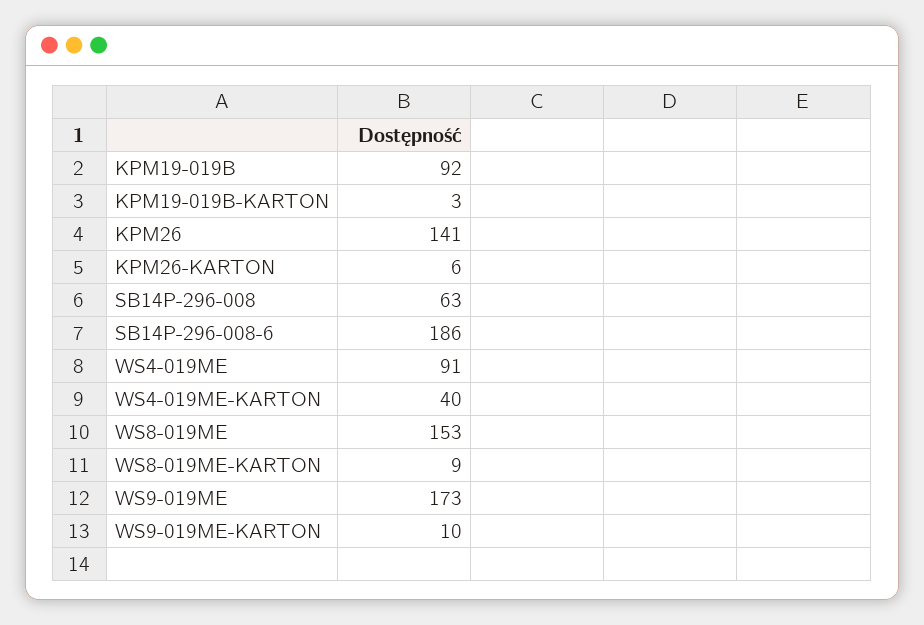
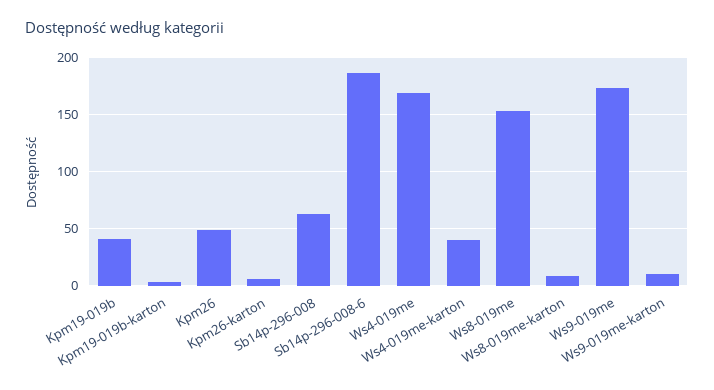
  {
-   "KPM19-019B": 92,
+   "KPM19-019B": 40,
    "KPM19-019B-KARTON": 3,
-   "KPM26": 141,
+   "KPM26": 50,
    "KPM26-KARTON": 6,
    "SB14P-296-008": 63,
    "SB14P-296-008-6": 186,
-   "WS4-019ME": 91,
+   "WS4-019ME": 170,
    "WS4-019ME-KARTON": 40,
    "WS8-019ME": 153,
    "WS8-019ME-KARTON": 9,
    "WS9-019ME": 173,
    "WS9-019ME-KARTON": 10
  }

